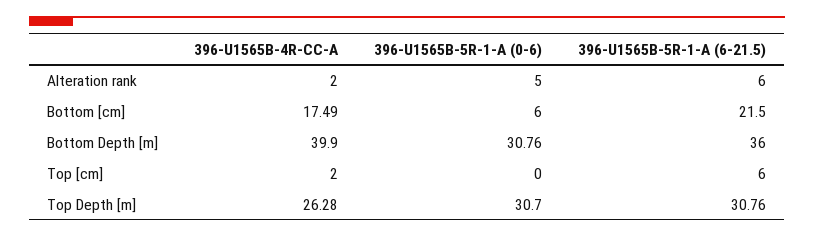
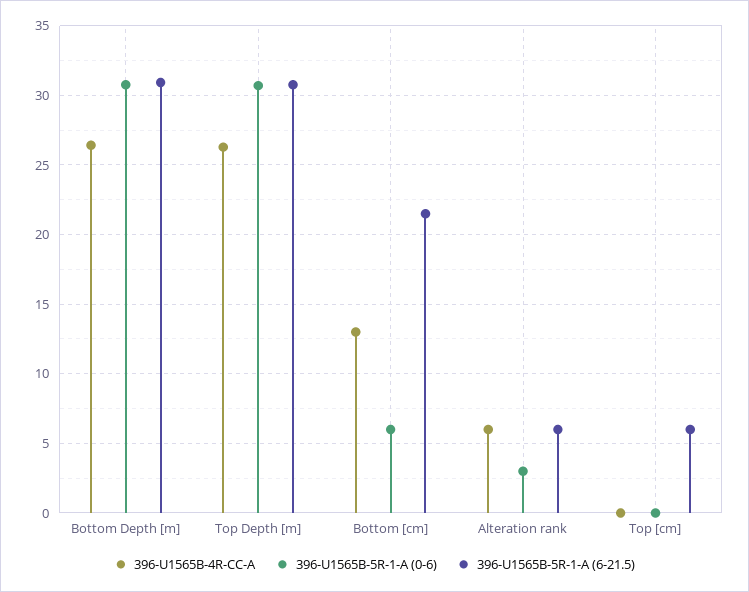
  {
    "396-U1565B-4R-CC-A": {
-     "Alteration rank": 2,
+     "Alteration rank": 6,
-     "Bottom [cm]": 17.49,
+     "Bottom [cm]": 13,
-     "Bottom Depth [m]": 39.9,
+     "Bottom Depth [m]": 26.5,
-     "Top [cm]": 2,
+     "Top [cm]": 0,
      "Top Depth [m]": 26.28
    },
    "396-U1565B-5R-1-A (0-6)": {
-     "Alteration rank": 5,
+     "Alteration rank": 3,
      "Bottom [cm]": 6,
      "Bottom Depth [m]": 30.76,
      "Top [cm]": 0,
      "Top Depth [m]": 30.7
    },
    "396-U1565B-5R-1-A (6-21.5)": {
      "Alteration rank": 6,
      "Bottom [cm]": 21.5,
-     "Bottom Depth [m]": 36,
+     "Bottom Depth [m]": 31,
      "Top [cm]": 6,
      "Top Depth [m]": 30.76
    }
  }

